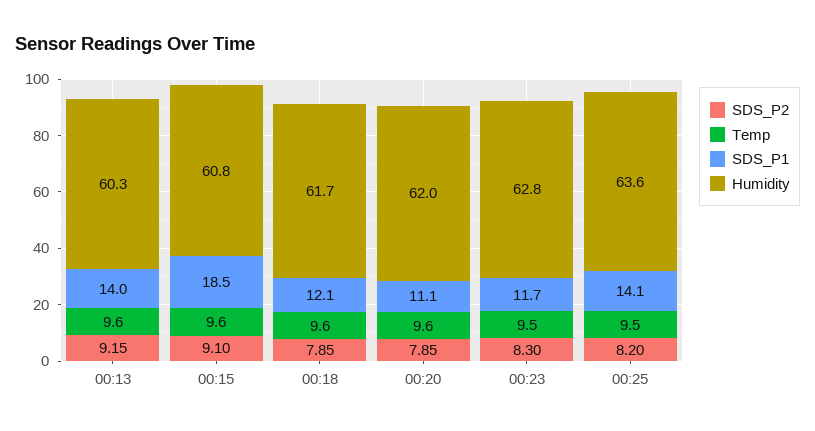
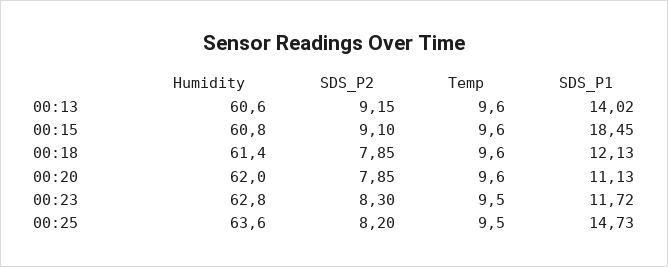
  {
    "SDS_P2": {
      "00:13": 9.15,
      "00:15": 9.1,
      "00:18": 7.85,
      "00:20": 7.85,
      "00:23": 8.3,
      "00:25": 8.2
    },
    "Temp": {
      "00:13": 9.6,
      "00:15": 9.6,
      "00:18": 9.6,
      "00:20": 9.6,
      "00:23": 9.5,
      "00:25": 9.5
    },
    "SDS_P1": {
      "00:13": 14.02,
      "00:15": 18.45,
      "00:18": 12.13,
      "00:20": 11.13,
      "00:23": 11.72,
-     "00:25": 14.1
+     "00:25": 14.73
    },
    "Humidity": {
-     "00:13": 60.3,
+     "00:13": 60.6,
      "00:15": 60.8,
-     "00:18": 61.7,
+     "00:18": 61.4,
      "00:20": 62,
      "00:23": 62.8,
      "00:25": 63.6
    }
  }

